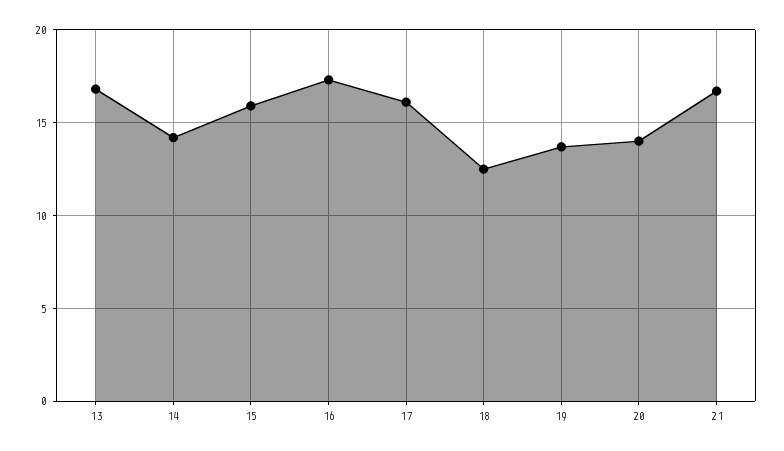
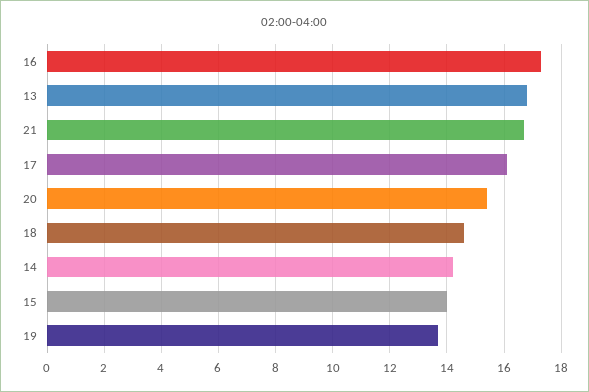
  {
    "13": 17,
    "14": 14,
-   "15": 16,
+   "15": 14,
    "16": 17.5,
    "17": 16,
-   "18": 12.5,
+   "18": 14.5,
    "19": 13.5,
-   "20": 14,
+   "20": 15.5,
    "21": 16.5
  }

